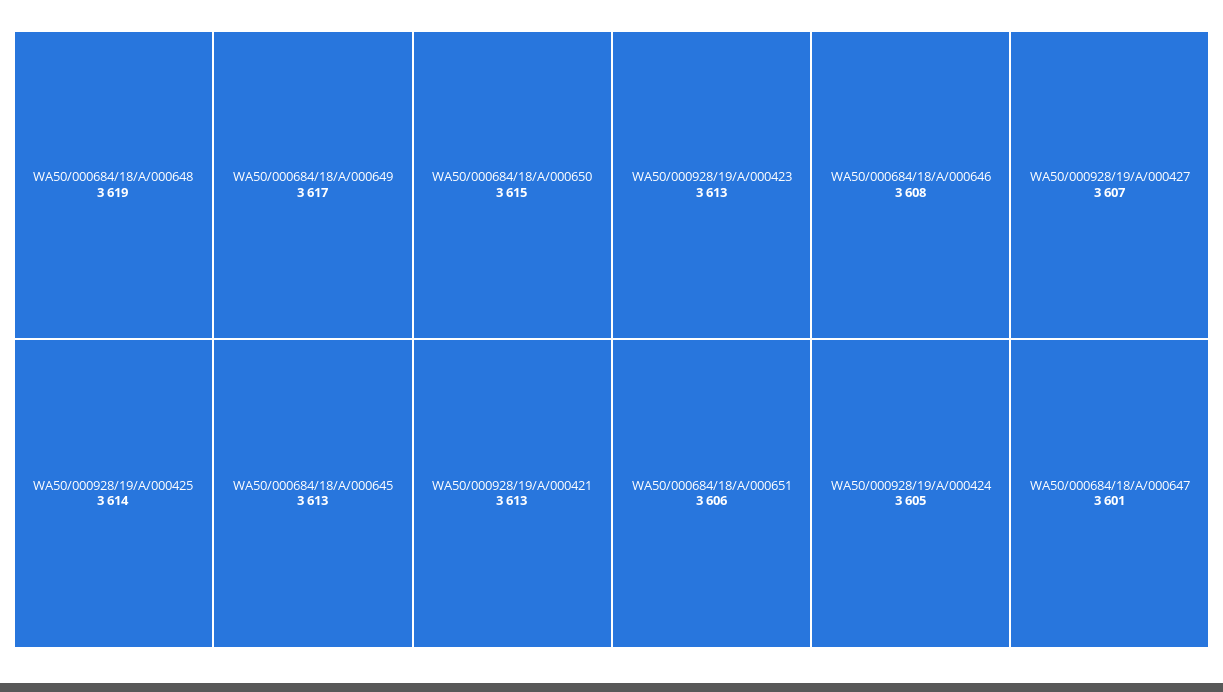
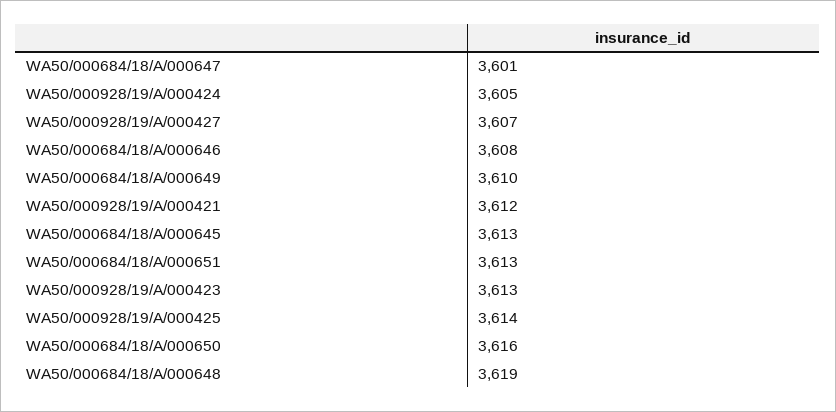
  {
    "WA50/000684/18/A/000648": 3619,
-   "WA50/000684/18/A/000649": 3617,
+   "WA50/000684/18/A/000649": 3610,
-   "WA50/000684/18/A/000650": 3615,
+   "WA50/000684/18/A/000650": 3616,
    "WA50/000928/19/A/000425": 3614,
    "WA50/000684/18/A/000645": 3613,
-   "WA50/000928/19/A/000421": 3613,
+   "WA50/000928/19/A/000421": 3612,
    "WA50/000928/19/A/000423": 3613,
    "WA50/000684/18/A/000646": 3608,
    "WA50/000928/19/A/000427": 3607,
-   "WA50/000684/18/A/000651": 3606,
+   "WA50/000684/18/A/000651": 3613,
    "WA50/000928/19/A/000424": 3605,
    "WA50/000684/18/A/000647": 3601
  }

